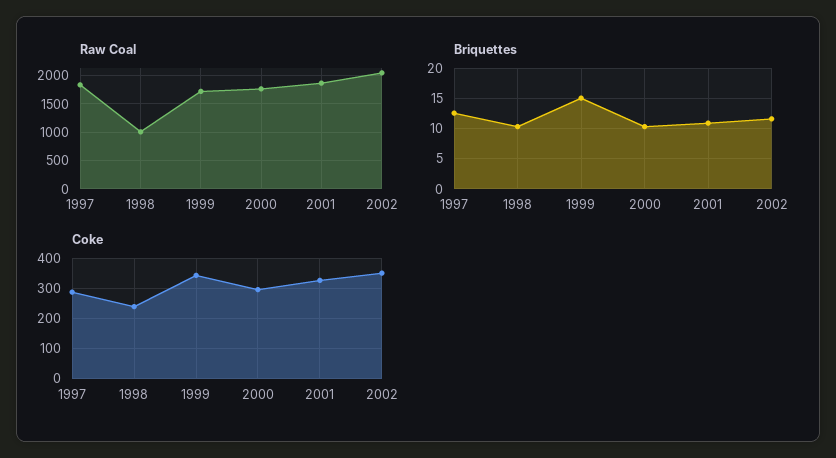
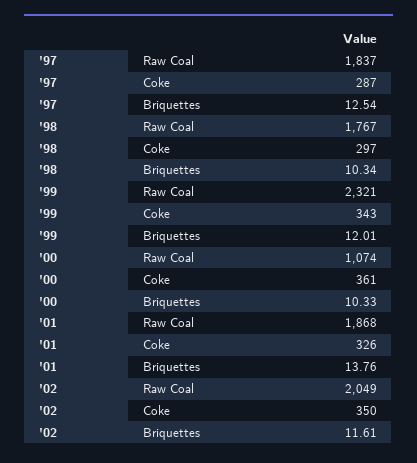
  {
    "Raw Coal": {
      "1997": 1837,
-     "1998": 1000,
+     "1998": 1767,
-     "1999": 1750,
+     "1999": 2321,
-     "2000": 1750,
+     "2000": 1074,
      "2001": 1868,
      "2002": 2049
    },
    "Briquettes": {
      "1997": 12.54,
      "1998": 10.34,
-     "1999": 15,
+     "1999": 12.01,
      "2000": 10.33,
-     "2001": 11,
+     "2001": 13.76,
      "2002": 11.61
    },
    "Coke": {
      "1997": 287,
-     "1998": 240,
+     "1998": 297,
      "1999": 343,
-     "2000": 300,
+     "2000": 361,
      "2001": 326,
      "2002": 350
    }
  }

